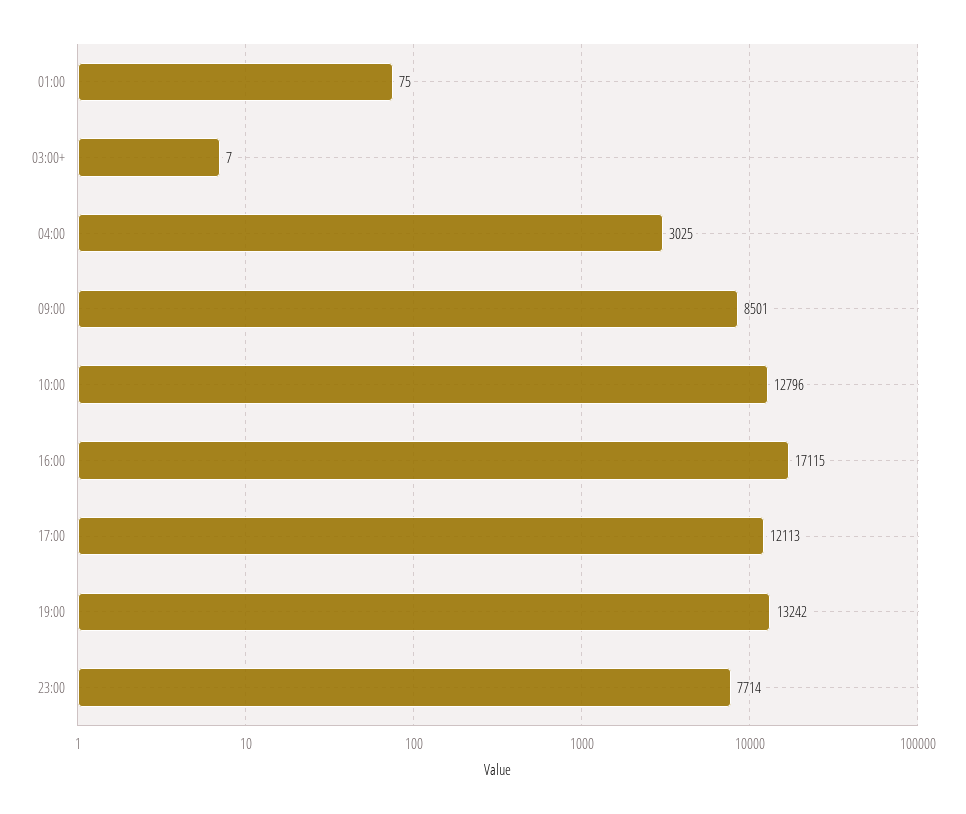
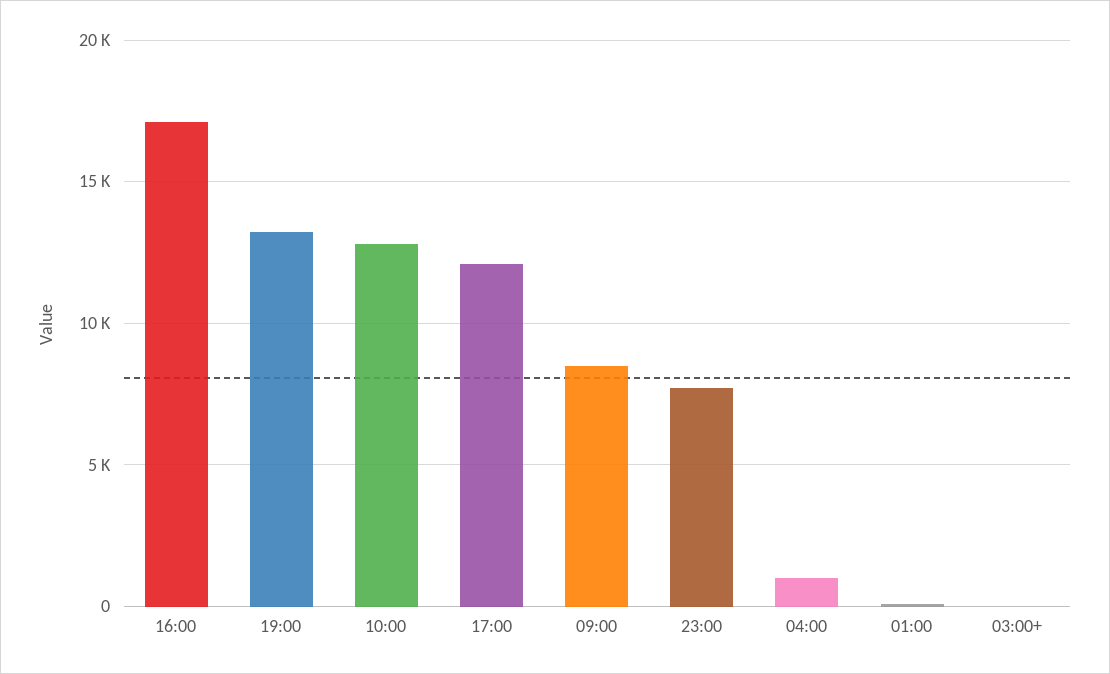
  {
    "01:00": 75,
    "03:00+": 7,
-   "04:00": 3025,
+   "04:00": 1000,
    "09:00": 8501,
    "10:00": 12796,
    "16:00": 17115,
    "17:00": 12113,
    "19:00": 13242,
    "23:00": 7714
  }

